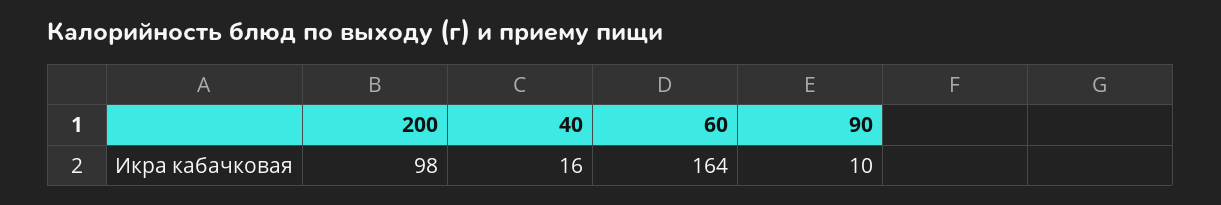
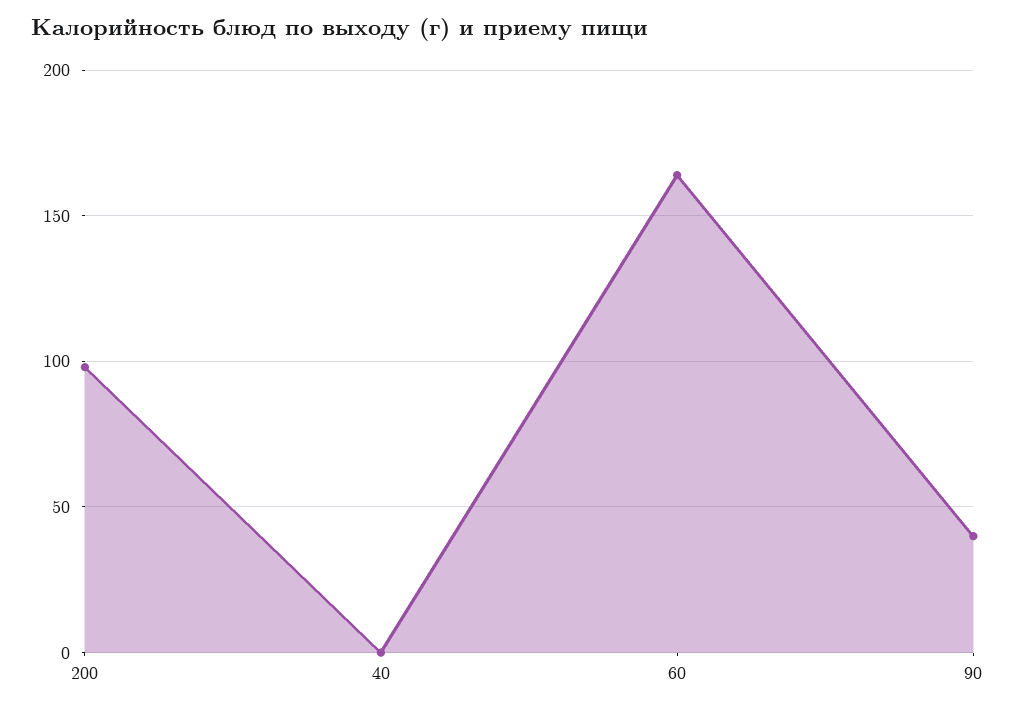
  {
    "200": 98,
-   "40": 16,
+   "40": 0,
    "60": 164,
-   "90": 10
+   "90": 40
  }

